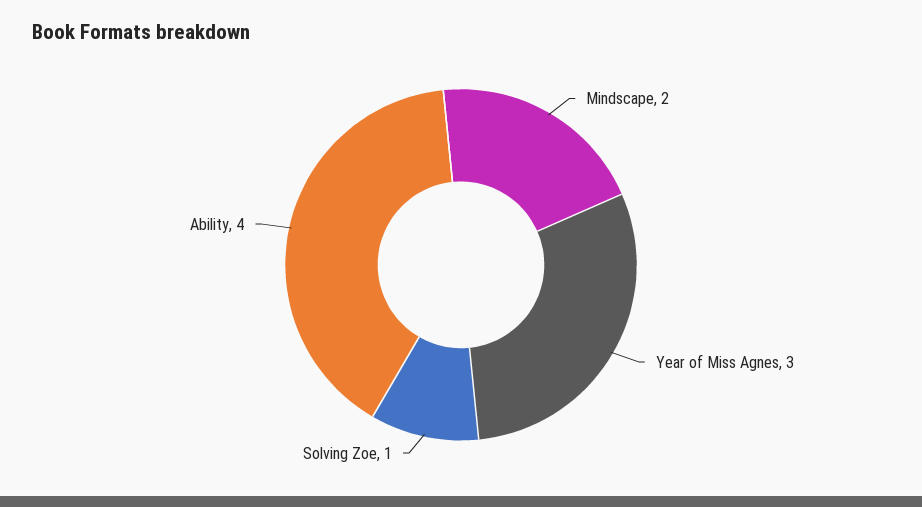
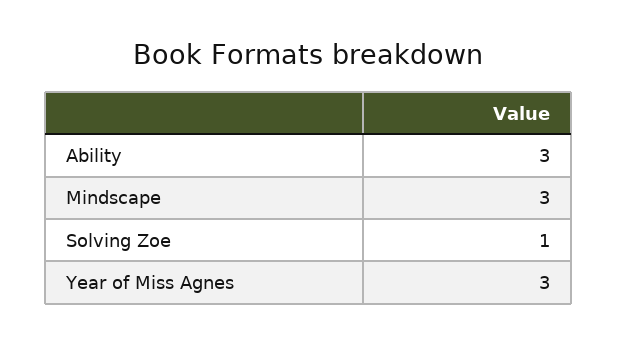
  {
-   "Mindscape": 2,
+   "Mindscape": 3,
    "Year of Miss Agnes": 3,
    "Solving Zoe": 1,
-   "Ability": 4
+   "Ability": 3
  }

